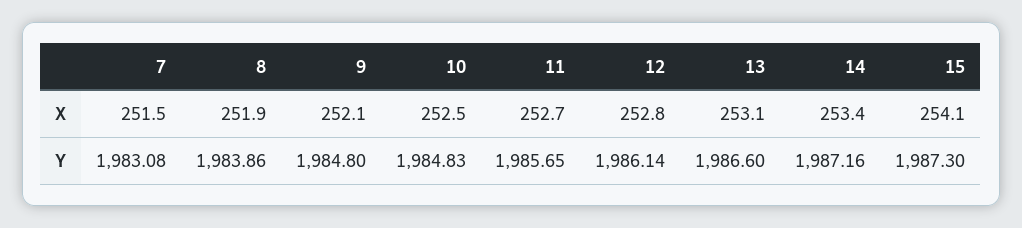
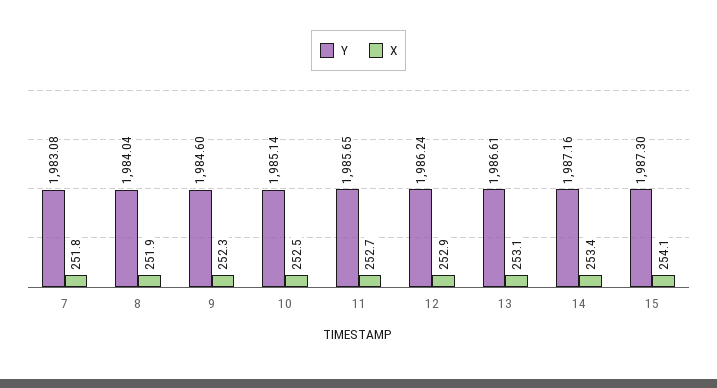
  {
    "X": {
-     "7": 251.5,
+     "7": 251.8,
      "8": 251.9,
-     "9": 252.1,
+     "9": 252.3,
      "10": 252.5,
      "11": 252.7,
-     "12": 252.8,
+     "12": 252.9,
      "13": 253.1,
      "14": 253.4,
      "15": 254.1
    },
    "Y": {
      "7": 1983.08,
-     "8": 1983.86,
+     "8": 1984.04,
-     "9": 1984.8,
+     "9": 1984.6,
-     "10": 1984.83,
+     "10": 1985.14,
      "11": 1985.65,
-     "12": 1986.14,
+     "12": 1986.24,
-     "13": 1986.6,
+     "13": 1986.61,
      "14": 1987.16,
      "15": 1987.3
    }
  }

